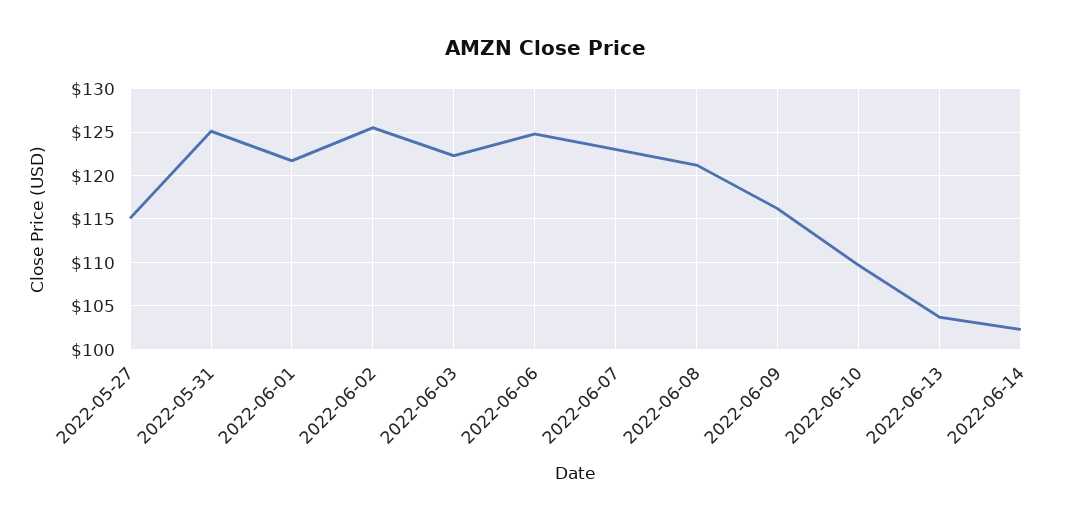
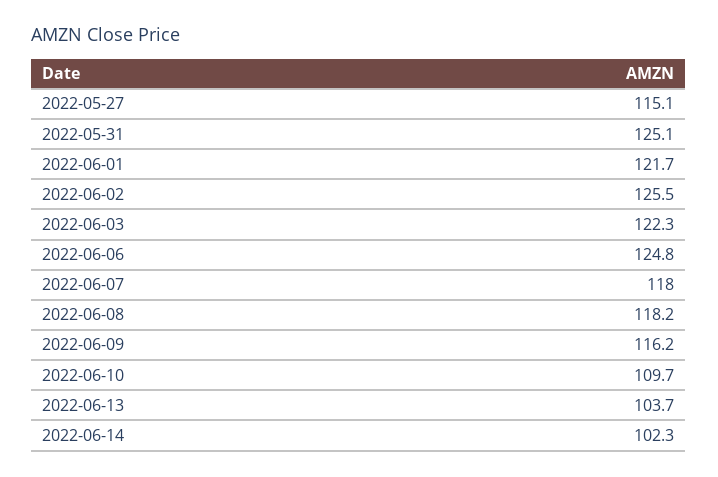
  {
    "2022-05-27": 115.1,
    "2022-05-31": 125.1,
    "2022-06-01": 121.7,
    "2022-06-02": 125.5,
    "2022-06-03": 122.3,
    "2022-06-06": 124.8,
-   "2022-06-07": 123,
+   "2022-06-07": 118,
-   "2022-06-08": 121,
+   "2022-06-08": 118.2,
    "2022-06-09": 116.2,
    "2022-06-10": 109.7,
    "2022-06-13": 103.7,
    "2022-06-14": 102.3
  }

